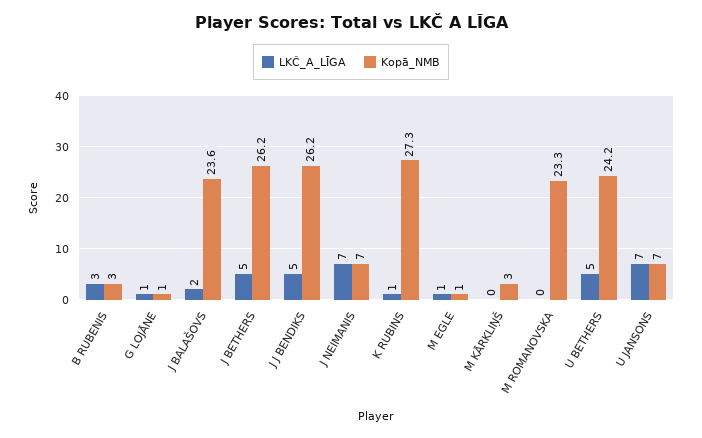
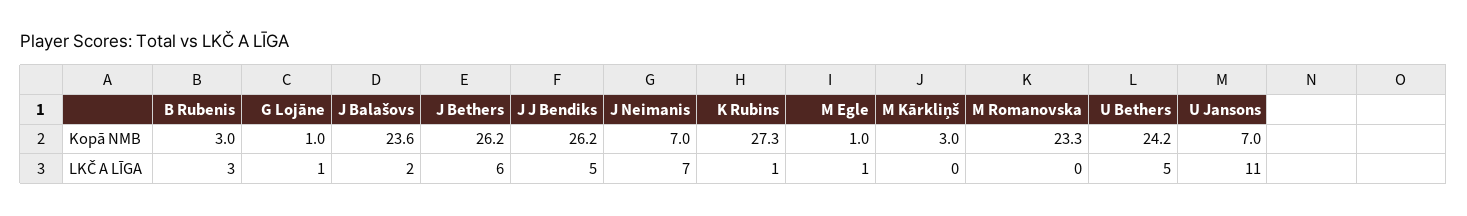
  {
    "LKČ_A_LĪGA": {
      "B RUBENIS": 3,
      "G LOJĀNE": 1,
      "J BALAŠOVS": 2,
-     "J BETHERS": 5,
+     "J BETHERS": 6,
      "J J BENDIKS": 5,
      "J NEIMANIS": 7,
      "K RUBINS": 1,
      "M EGLE": 1,
      "M KĀRKLIŅŠ": 0,
      "M ROMANOVSKA": 0,
      "U BETHERS": 5,
-     "U JANSONS": 7
+     "U JANSONS": 11
    },
    "Kopā_NMB": {
      "B RUBENIS": 3,
      "G LOJĀNE": 1,
      "J BALAŠOVS": 23.6,
      "J BETHERS": 26.2,
      "J J BENDIKS": 26.2,
      "J NEIMANIS": 7,
      "K RUBINS": 27.3,
      "M EGLE": 1,
      "M KĀRKLIŅŠ": 3,
      "M ROMANOVSKA": 23.3,
      "U BETHERS": 24.2,
      "U JANSONS": 7
    }
  }

